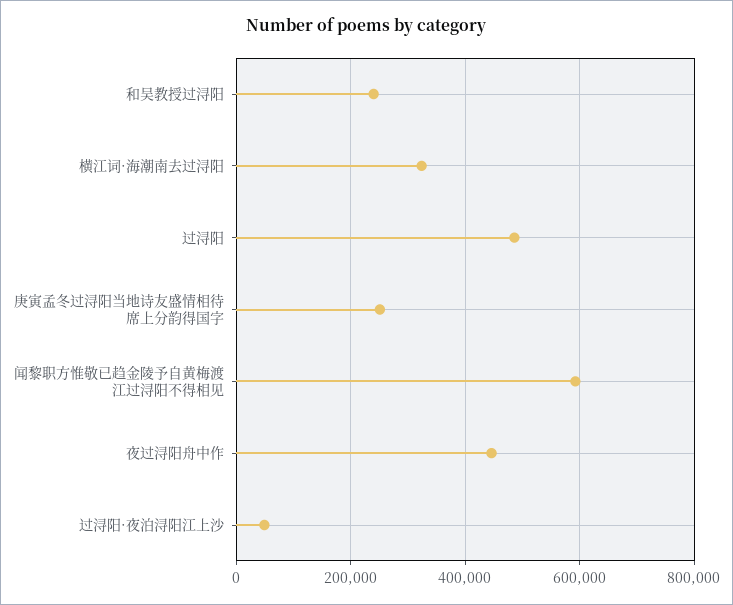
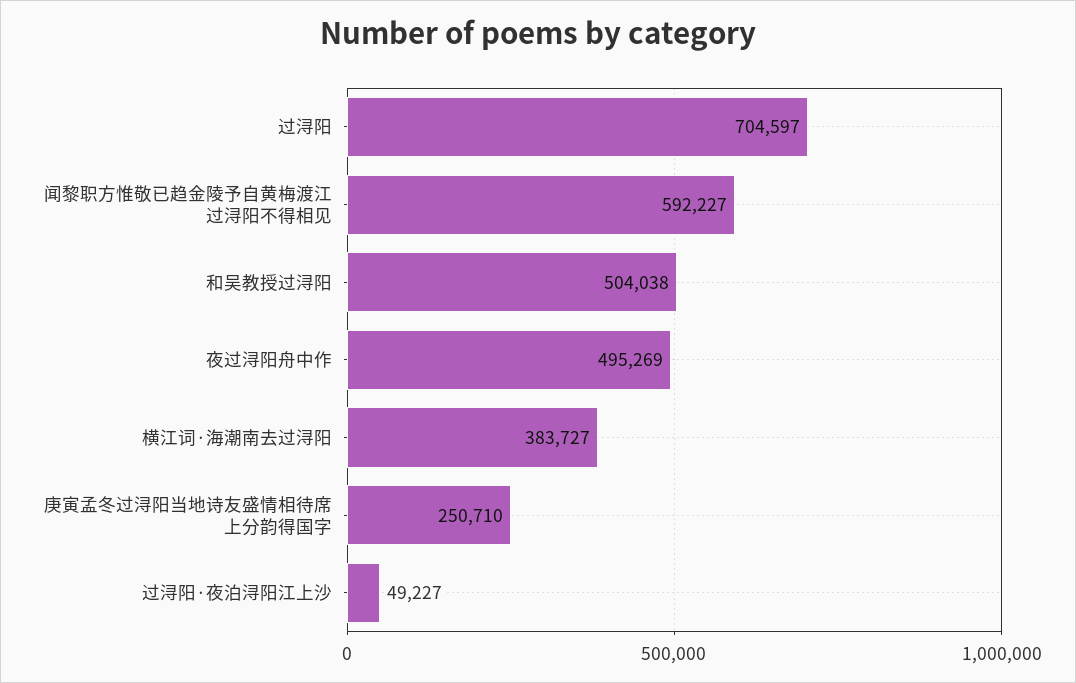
  {
-   "和吴教授过浔阳": 240000,
+   "和吴教授过浔阳": 504038,
-   "横江词·海潮南去过浔阳": 320000,
+   "横江词·海潮南去过浔阳": 383727,
-   "过浔阳": 480000,
+   "过浔阳": 704597,
    "庚寅孟冬过浔阳当地诗友盛情相待席上分韵得国字": 250710,
    "闻黎职方惟敬已趋金陵予自黄梅渡江过浔阳不得相见": 592227,
-   "夜过浔阳舟中作": 440000,
+   "夜过浔阳舟中作": 495269,
    "过浔阳·夜泊浔阳江上沙": 49227
  }

